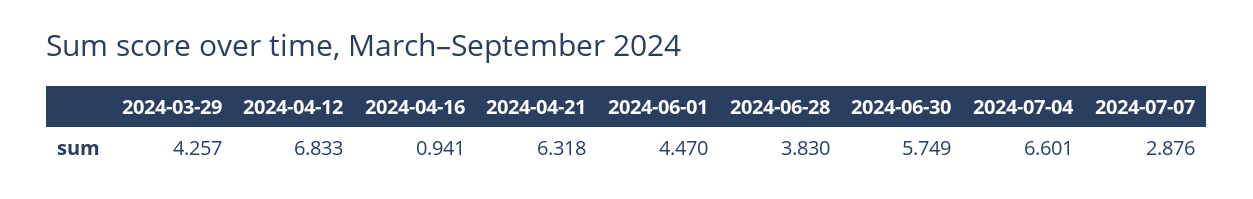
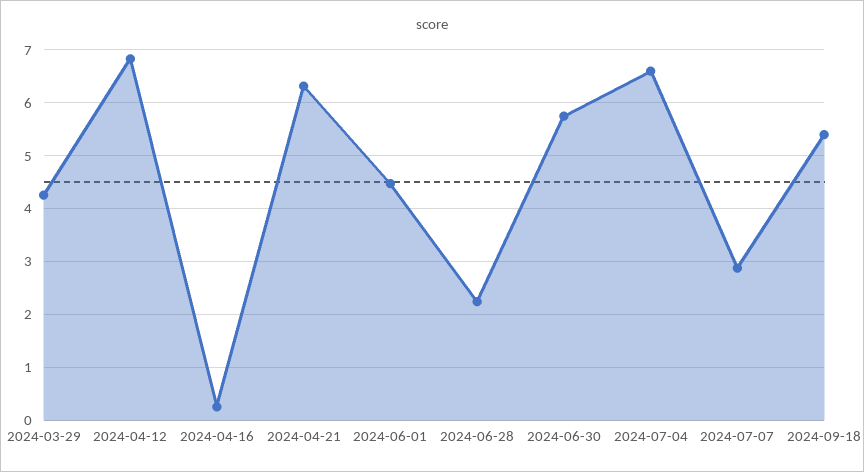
  {
    "2024-03-29": 4.257,
    "2024-04-12": 6.833,
-   "2024-04-16": 0.941,
+   "2024-04-16": 0.2,
    "2024-04-21": 6.318,
    "2024-06-01": 4.47,
-   "2024-06-28": 3.83,
+   "2024-06-28": 2.2,
    "2024-06-30": 5.749,
    "2024-07-04": 6.601,
-   "2024-07-07": 2.876
+   "2024-07-07": 2.876,
+   "2024-09-18": 5.4
  }

